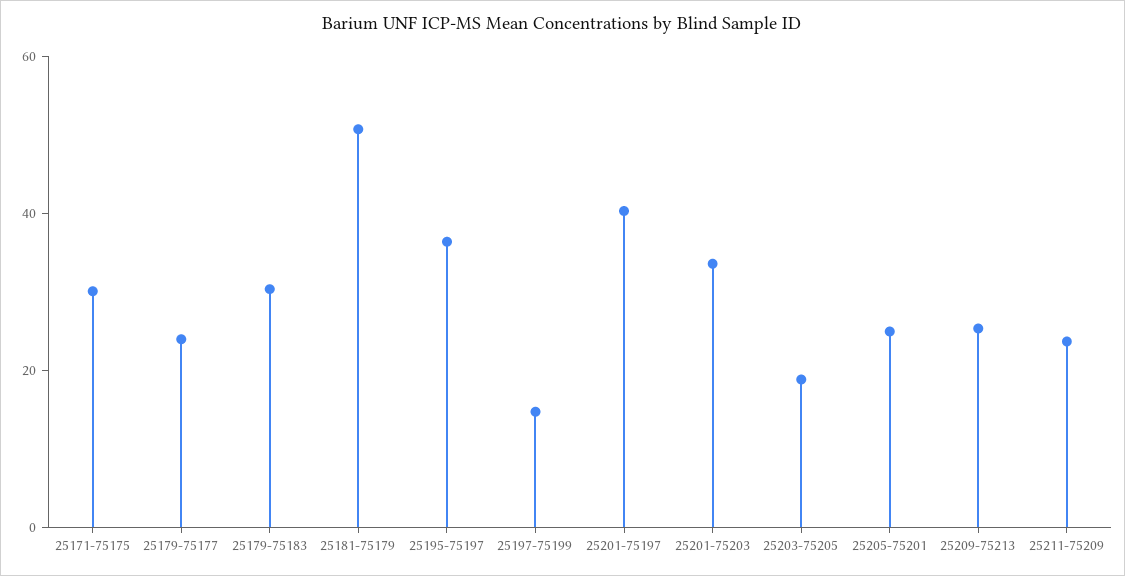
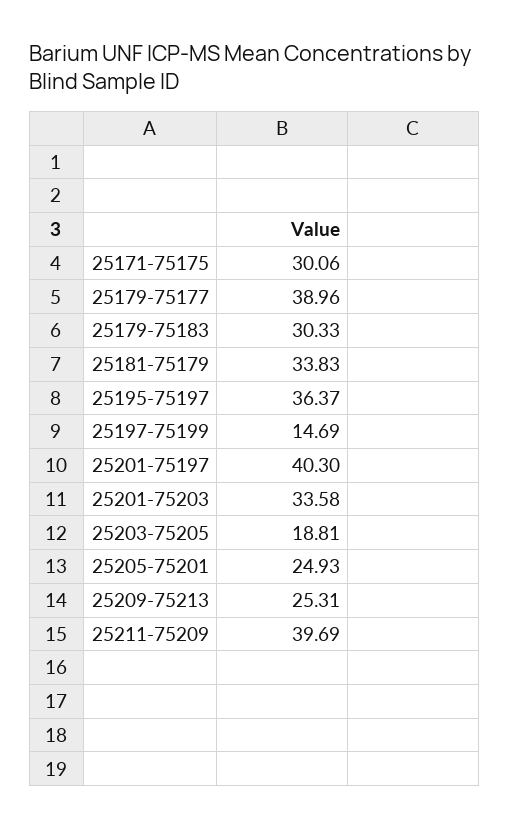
  {
    "25171-75175": 30.06,
-   "25179-75177": 25,
+   "25179-75177": 38.96,
    "25179-75183": 30.33,
-   "25181-75179": 50,
+   "25181-75179": 33.83,
    "25195-75197": 36.37,
    "25197-75199": 14.69,
    "25201-75197": 40.3,
    "25201-75203": 33.58,
    "25203-75205": 18.81,
    "25205-75201": 24.93,
    "25209-75213": 25.31,
-   "25211-75209": 25
+   "25211-75209": 39.69
  }

